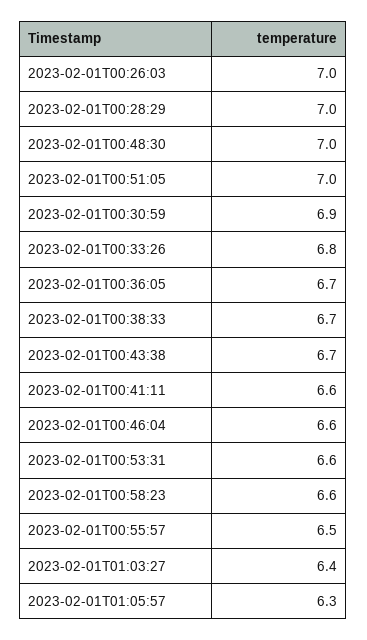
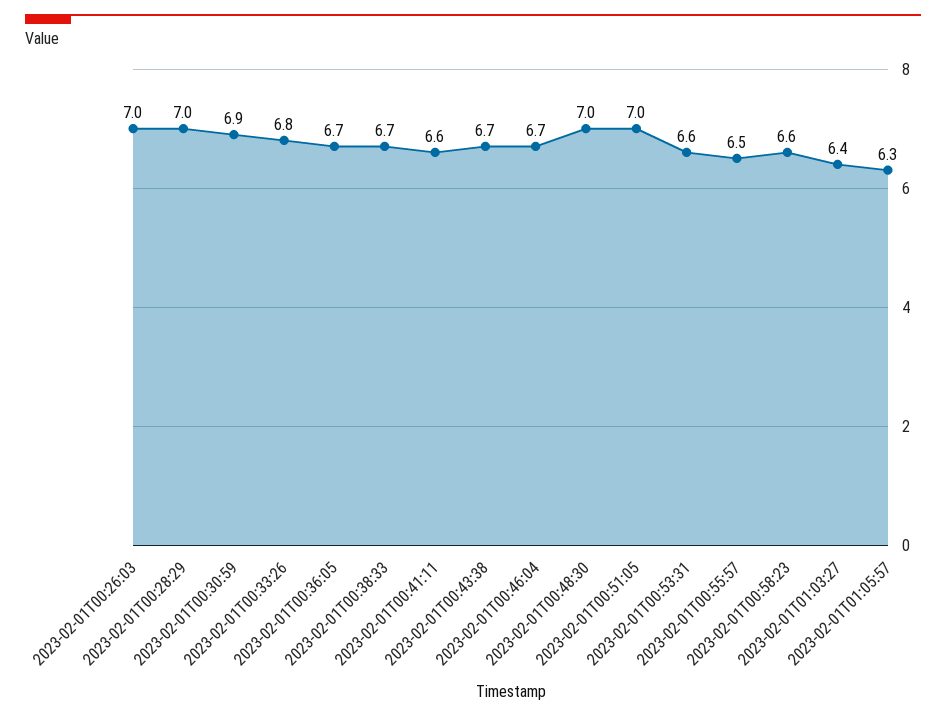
  {
    "2023-02-01T00:26:03": 7,
    "2023-02-01T00:28:29": 7,
    "2023-02-01T00:48:30": 7,
    "2023-02-01T00:51:05": 7,
    "2023-02-01T00:30:59": 6.9,
    "2023-02-01T00:33:26": 6.8,
    "2023-02-01T00:36:05": 6.7,
    "2023-02-01T00:38:33": 6.7,
    "2023-02-01T00:43:38": 6.7,
    "2023-02-01T00:41:11": 6.6,
-   "2023-02-01T00:46:04": 6.6,
+   "2023-02-01T00:46:04": 6.7,
    "2023-02-01T00:53:31": 6.6,
    "2023-02-01T00:58:23": 6.6,
    "2023-02-01T00:55:57": 6.5,
    "2023-02-01T01:03:27": 6.4,
    "2023-02-01T01:05:57": 6.3
  }

